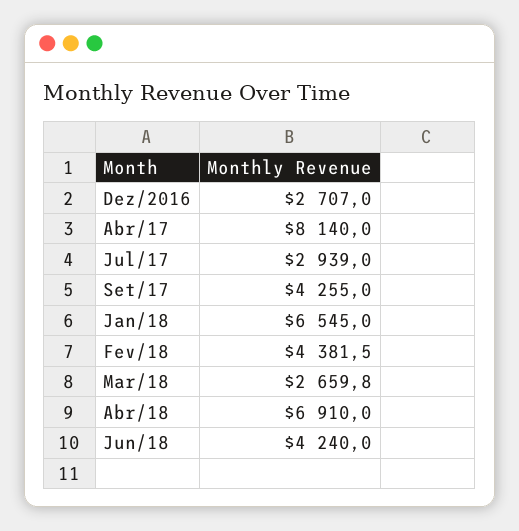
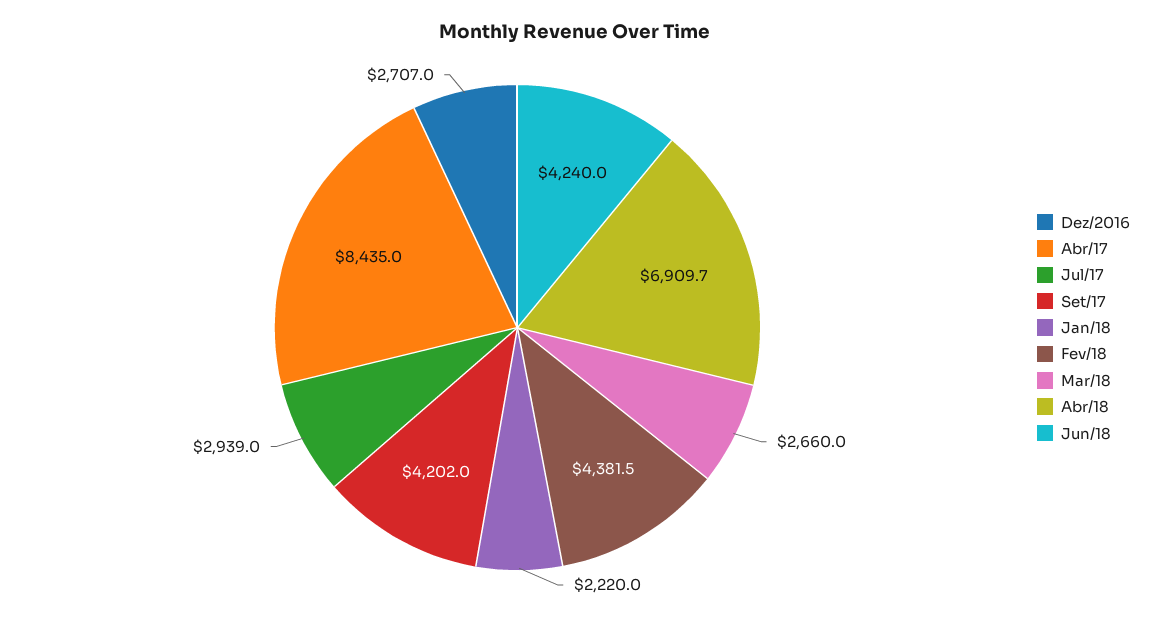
  {
    "Dez/2016": 2707,
-   "Abr/17": 8140,
+   "Abr/17": 8435,
    "Jul/17": 2939,
-   "Set/17": 4255,
+   "Set/17": 4202,
-   "Jan/18": 6545,
+   "Jan/18": 2220,
    "Fev/18": 4381.5,
-   "Mar/18": 2659.8,
+   "Mar/18": 2660,
-   "Abr/18": 6910,
+   "Abr/18": 6909.7,
    "Jun/18": 4240
  }

